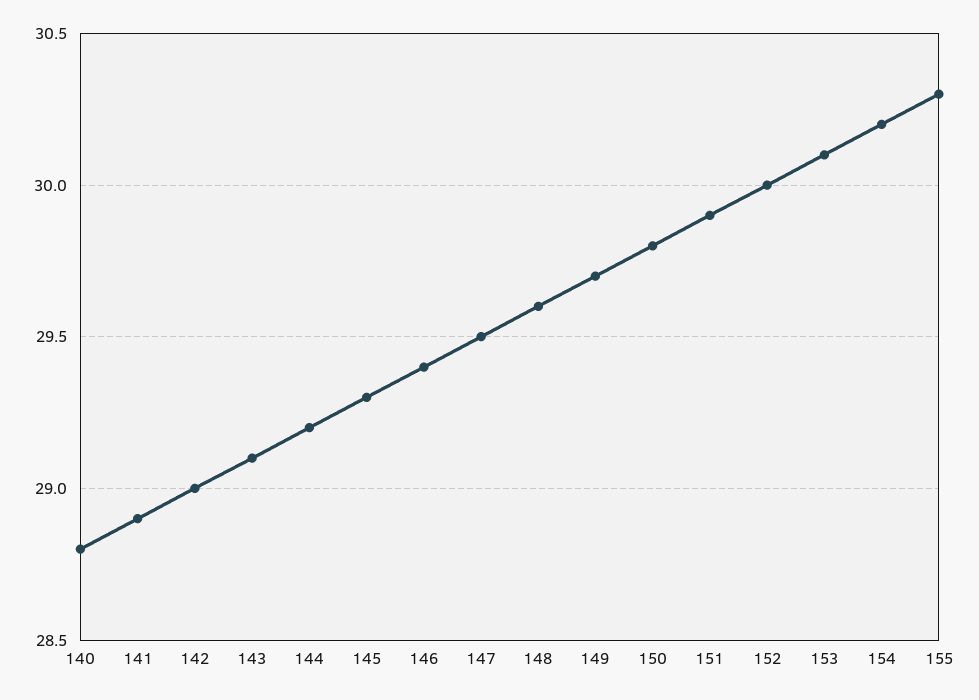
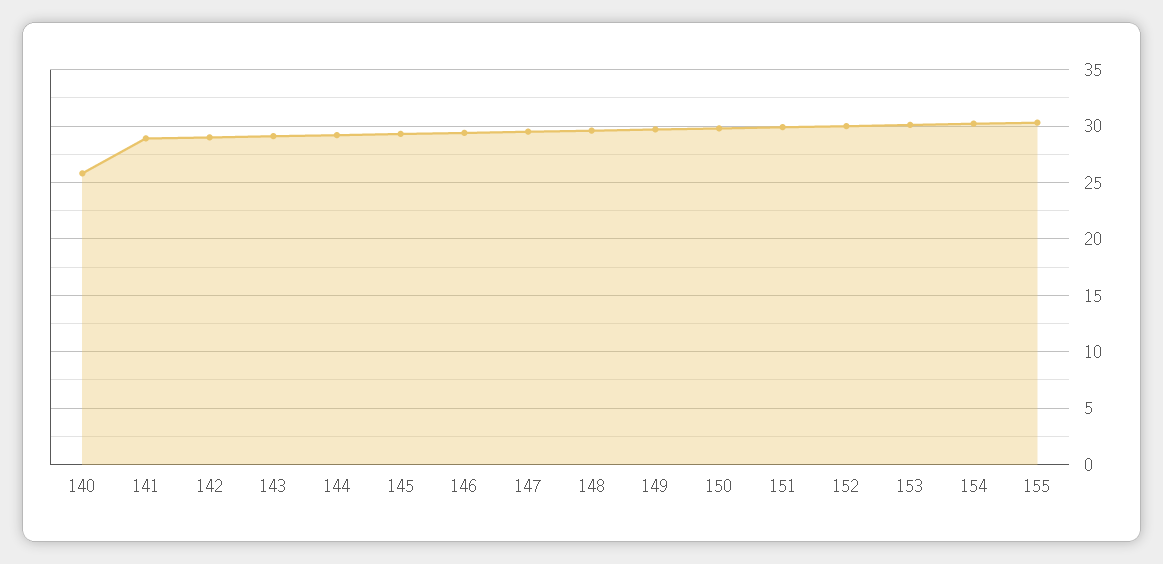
  {
-   "140": 28.8,
+   "140": 26,
    "141": 28.9,
    "142": 29,
    "143": 29.1,
    "144": 29.2,
    "145": 29.3,
    "146": 29.4,
    "147": 29.5,
    "148": 29.6,
    "149": 29.7,
    "150": 29.8,
    "151": 29.9,
    "152": 30,
    "153": 30.1,
    "154": 30.2,
    "155": 30.3
  }

